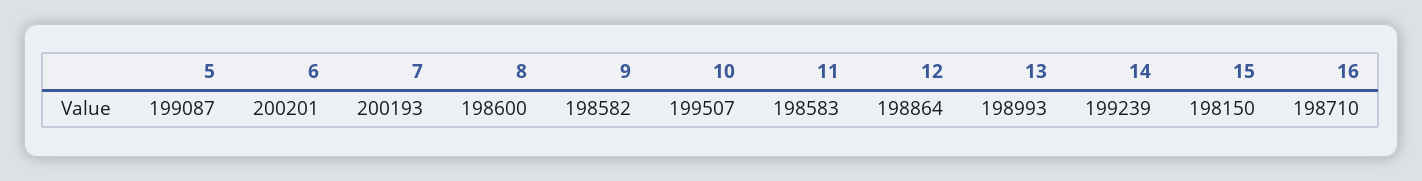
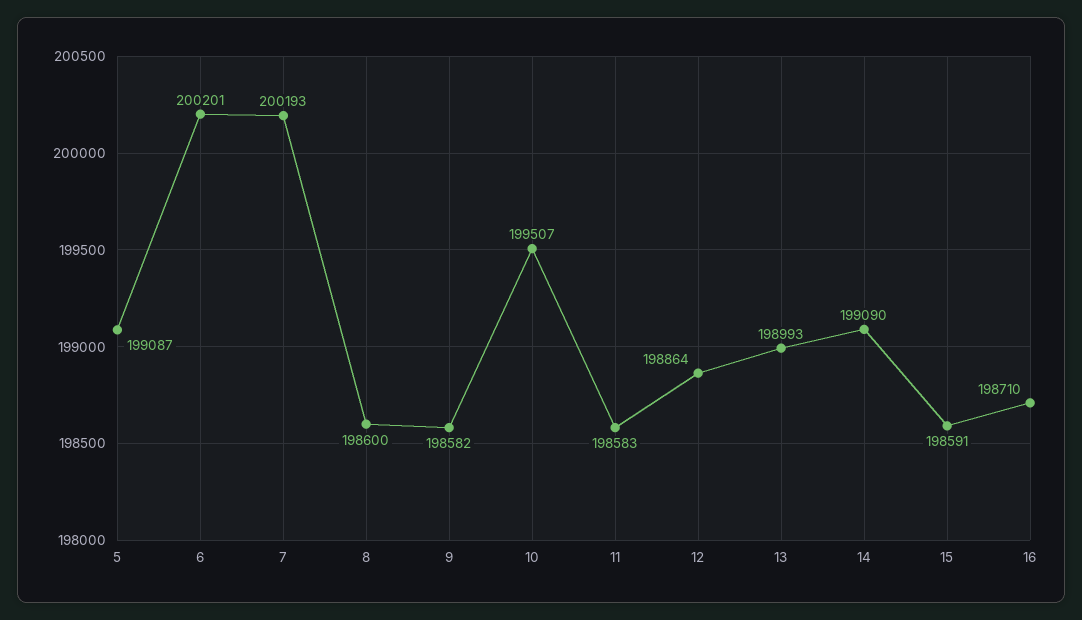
  {
    "5": 199087,
    "6": 200201,
    "7": 200193,
    "8": 198600,
    "9": 198582,
    "10": 199507,
    "11": 198583,
    "12": 198864,
    "13": 198993,
-   "14": 199239,
+   "14": 199090,
-   "15": 198150,
+   "15": 198591,
    "16": 198710
  }

